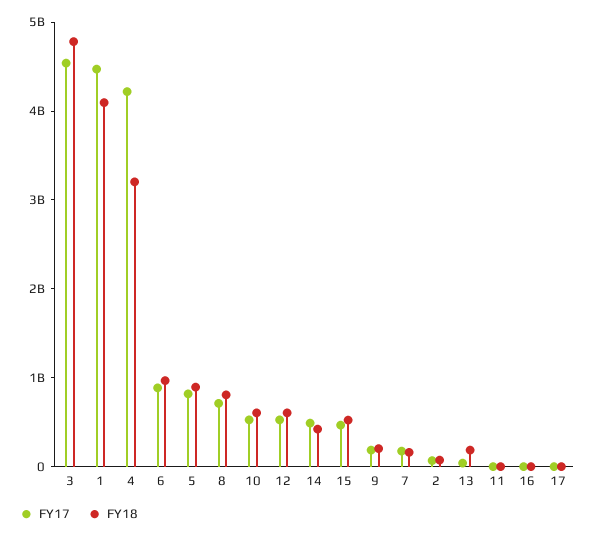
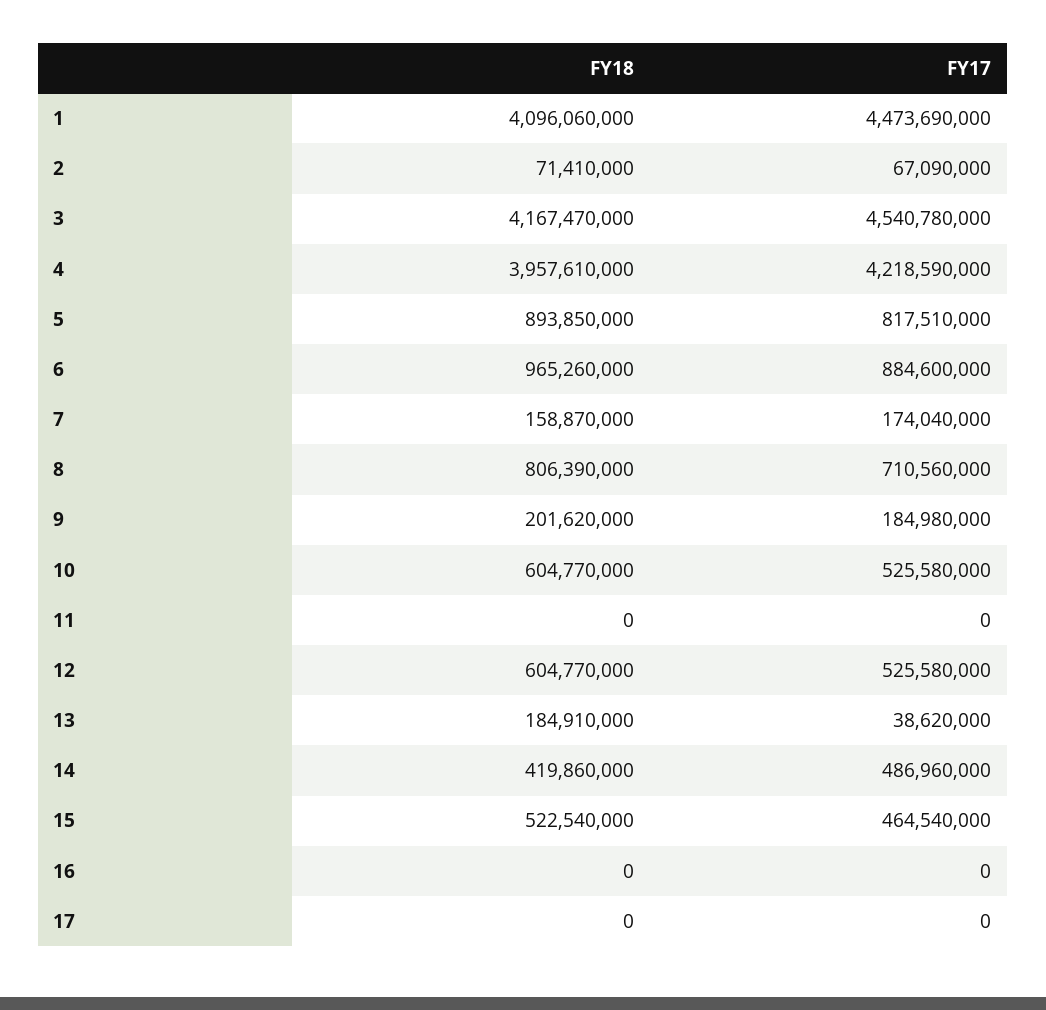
  {
    "FY17": {
      "3": 4540780000,
      "1": 4473690000,
      "4": 4218590000,
      "6": 884600000,
      "5": 817510000,
      "8": 710560000,
      "10": 525580000,
      "12": 525580000,
      "14": 486960000,
      "15": 464540000,
      "9": 184980000,
      "7": 174040000,
      "2": 67090000,
      "13": 38620000,
      "11": 0,
      "16": 0,
      "17": 0
    },
    "FY18": {
-     "3": 4800000000,
+     "3": 4167470000,
      "1": 4096060000,
-     "4": 3200000000,
+     "4": 3957610000,
      "6": 965260000,
      "5": 893850000,
      "8": 806390000,
      "10": 604770000,
      "12": 604770000,
      "14": 419860000,
      "15": 522540000,
      "9": 201620000,
      "7": 158870000,
      "2": 71410000,
      "13": 184910000,
      "11": 0,
      "16": 0,
      "17": 0
    }
  }

